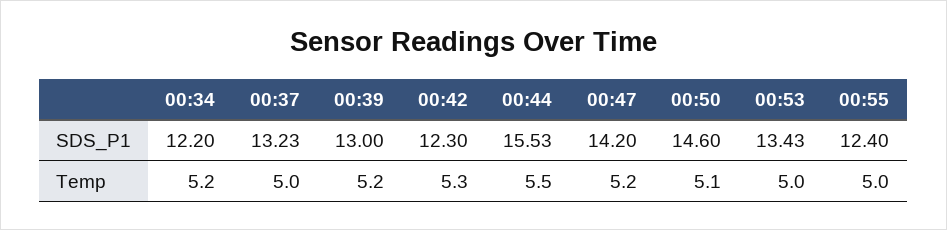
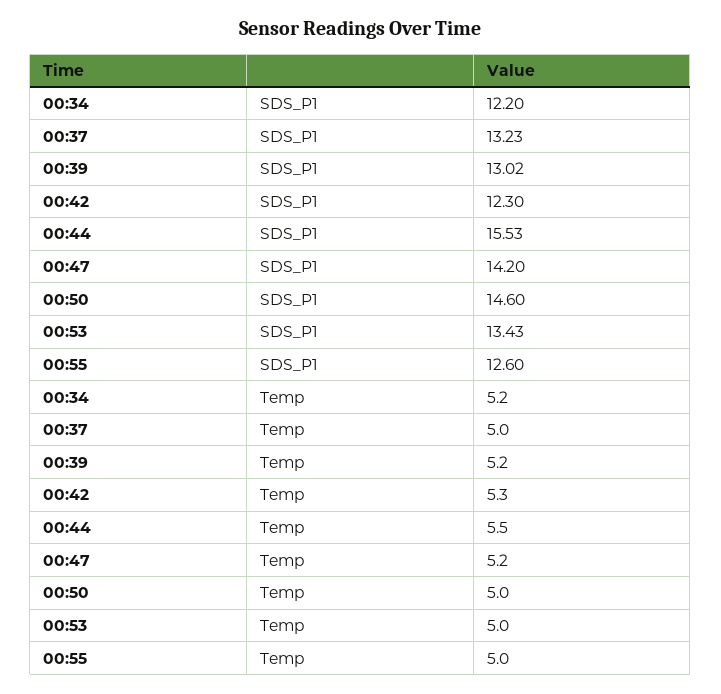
  {
    "00:34": {
      "SDS_P1": 12.2,
      "Temp": 5.2
    },
    "00:37": {
      "SDS_P1": 13.23,
      "Temp": 5
    },
    "00:39": {
-     "SDS_P1": 13,
+     "SDS_P1": 13.02,
      "Temp": 5.2
    },
    "00:42": {
      "SDS_P1": 12.3,
      "Temp": 5.3
    },
    "00:44": {
      "SDS_P1": 15.53,
      "Temp": 5.5
    },
    "00:47": {
      "SDS_P1": 14.2,
      "Temp": 5.2
    },
    "00:50": {
      "SDS_P1": 14.6,
-     "Temp": 5.1
+     "Temp": 5
    },
    "00:53": {
      "SDS_P1": 13.43,
      "Temp": 5
    },
    "00:55": {
-     "SDS_P1": 12.4,
+     "SDS_P1": 12.6,
      "Temp": 5
    }
  }

